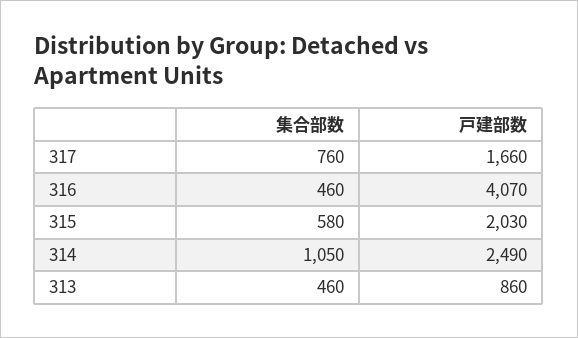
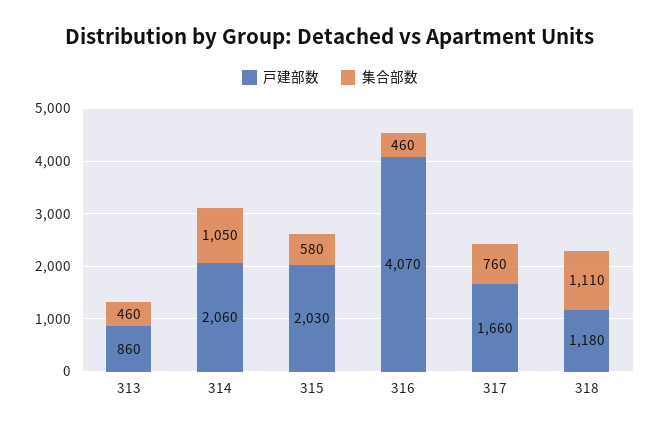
  {
    "集合部数": {
      "317": 760,
      "316": 460,
      "315": 580,
      "314": 1050,
-     "313": 460
+     "313": 460,
+     "318": 1110
    },
    "戸建部数": {
      "317": 1660,
      "316": 4070,
      "315": 2030,
-     "314": 2490,
+     "314": 2060,
-     "313": 860
+     "313": 860,
+     "318": 1180
    }
  }

